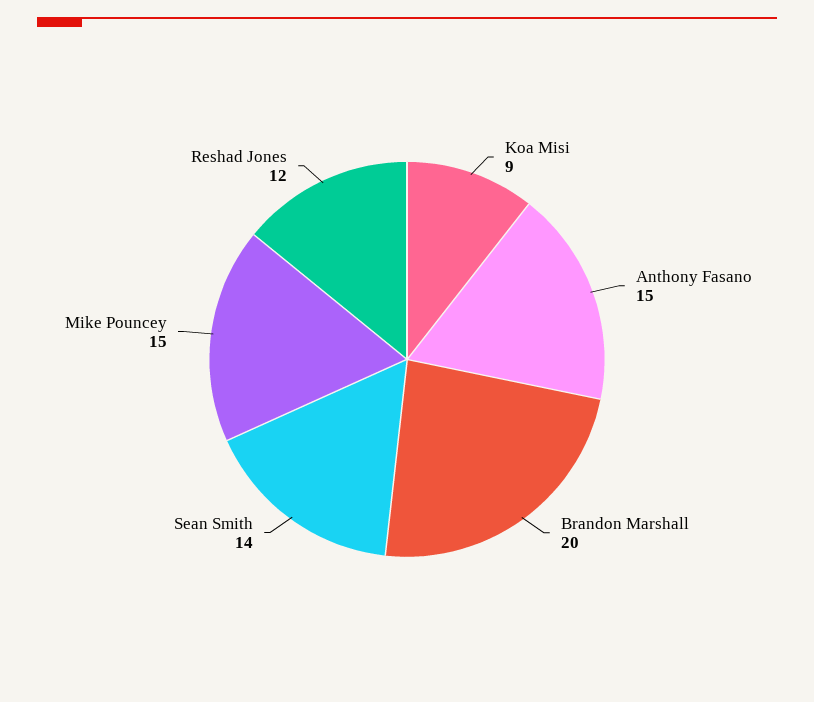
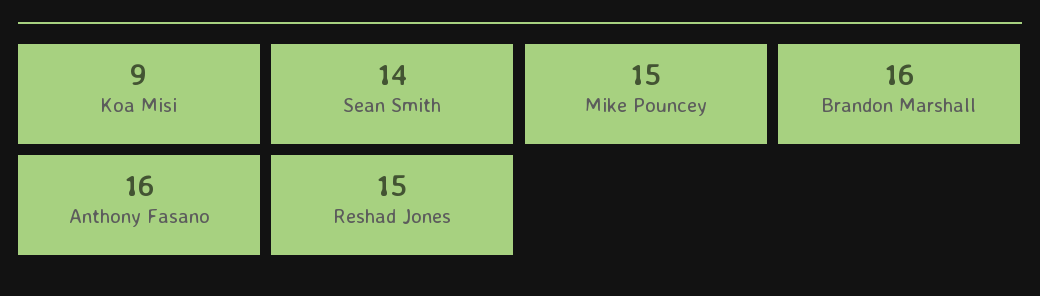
  {
    "Koa Misi": 9,
-   "Anthony Fasano": 15,
+   "Anthony Fasano": 16,
-   "Brandon Marshall": 20,
+   "Brandon Marshall": 16,
    "Sean Smith": 14,
    "Mike Pouncey": 15,
-   "Reshad Jones": 12
+   "Reshad Jones": 15
  }

